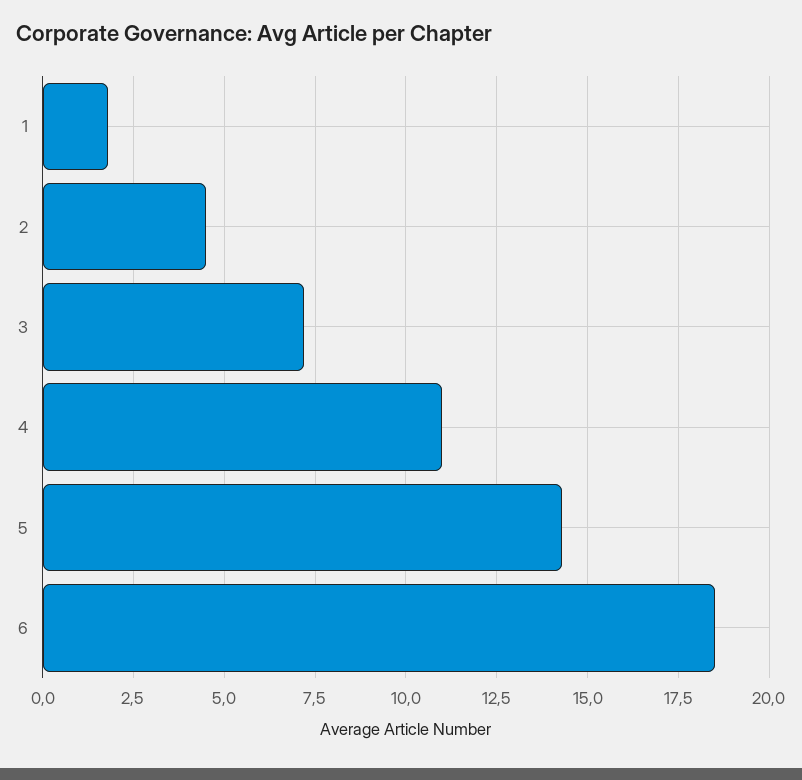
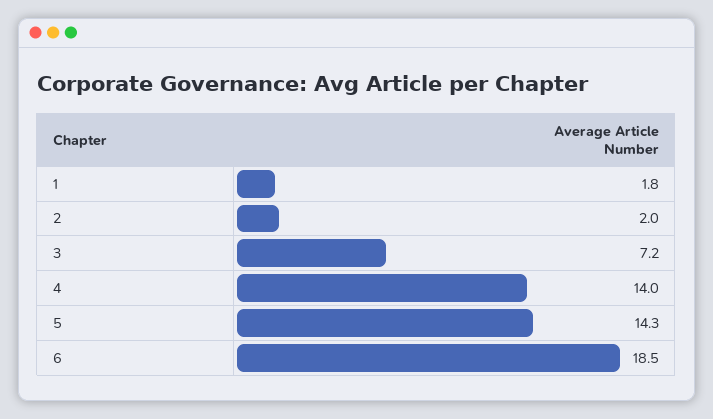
  {
    "1": 1.8,
-   "2": 4.5,
+   "2": 2,
    "3": 7.2,
-   "4": 11,
+   "4": 14,
    "5": 14.3,
    "6": 18.5
  }

